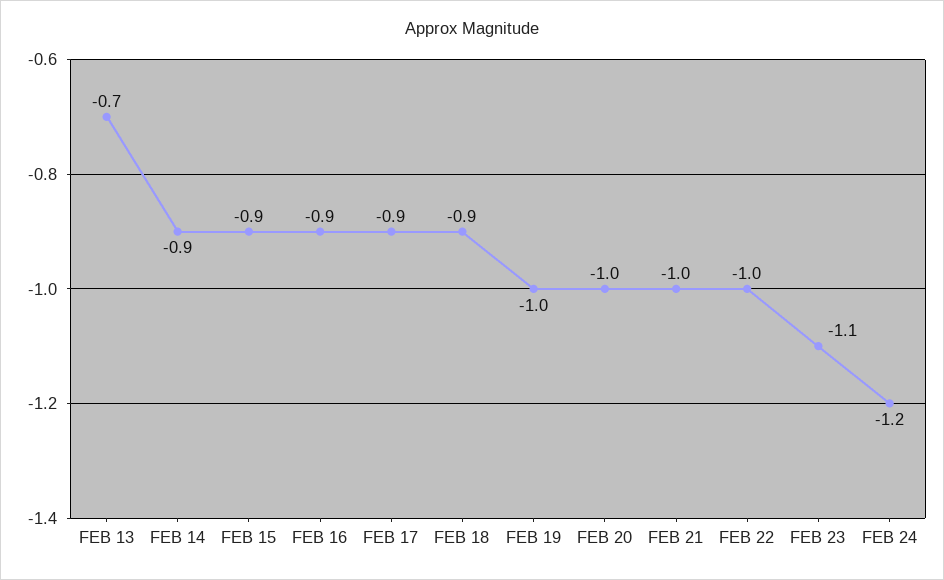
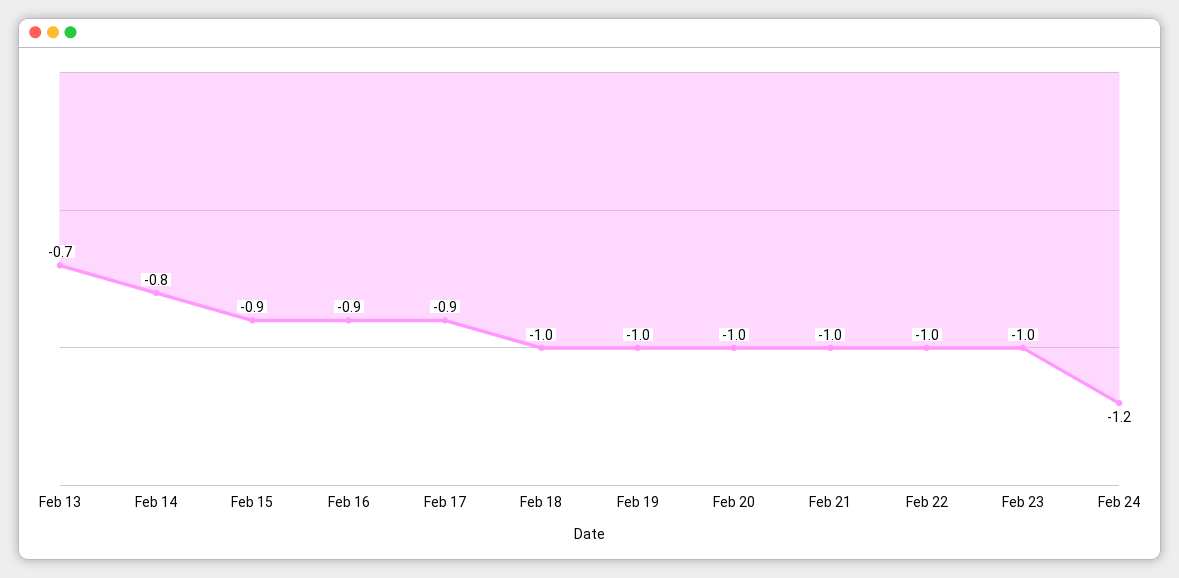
  {
    "FEB 13": -0.7,
-   "FEB 14": -0.9,
+   "FEB 14": -0.8,
    "FEB 15": -0.9,
    "FEB 16": -0.9,
    "FEB 17": -0.9,
-   "FEB 18": -0.9,
+   "FEB 18": -1,
    "FEB 19": -1,
    "FEB 20": -1,
    "FEB 21": -1,
    "FEB 22": -1,
-   "FEB 23": -1.1,
+   "FEB 23": -1,
    "FEB 24": -1.2
  }

